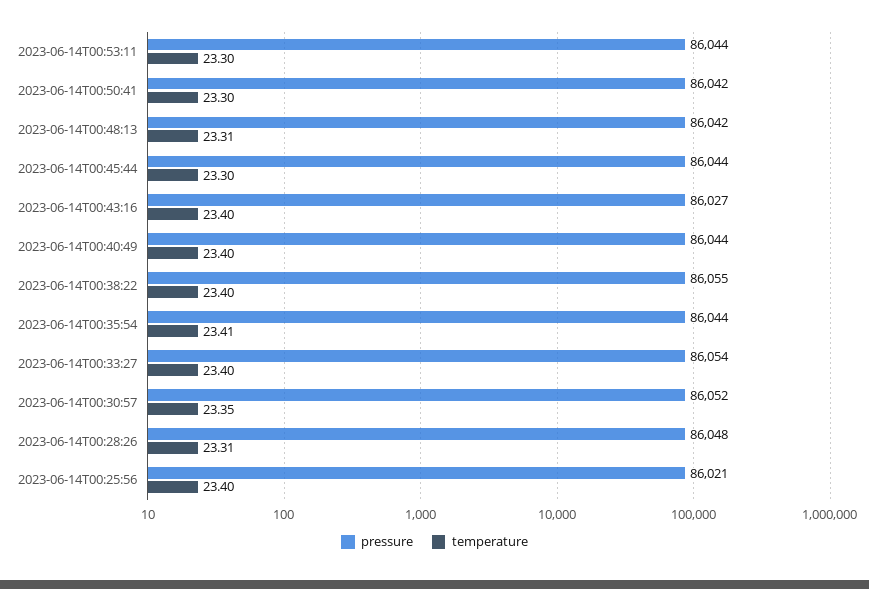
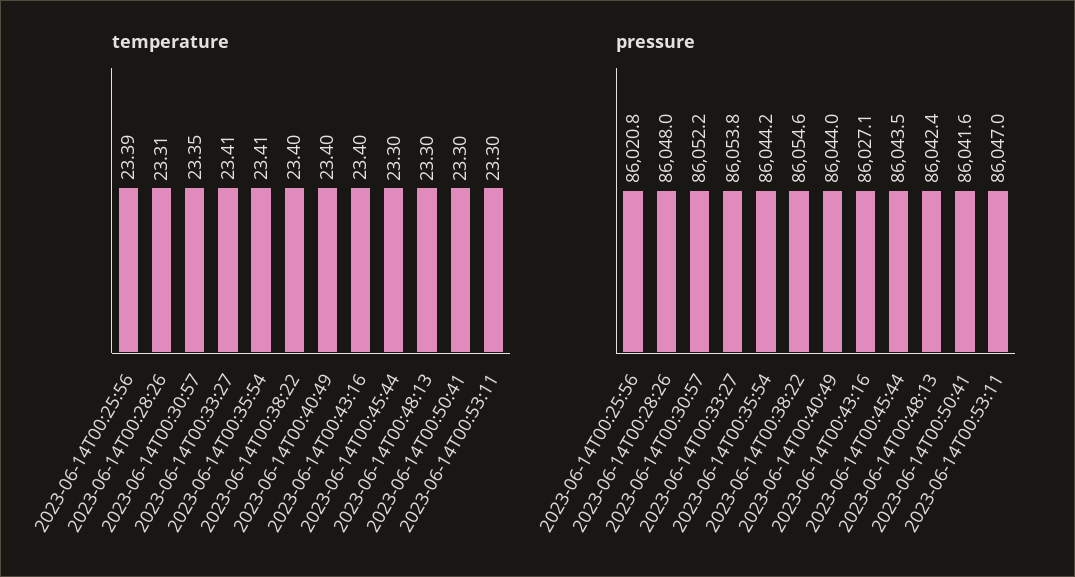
  {
    "pressure": {
-     "2023-06-14T00:53:11": 86044,
+     "2023-06-14T00:53:11": 86047,
      "2023-06-14T00:50:41": 86041.6,
      "2023-06-14T00:48:13": 86042.4,
      "2023-06-14T00:45:44": 86043.5,
      "2023-06-14T00:43:16": 86027.1,
      "2023-06-14T00:40:49": 86044,
      "2023-06-14T00:38:22": 86054.6,
      "2023-06-14T00:35:54": 86044.2,
      "2023-06-14T00:33:27": 86053.8,
      "2023-06-14T00:30:57": 86052.2,
      "2023-06-14T00:28:26": 86048,
      "2023-06-14T00:25:56": 86020.8
    },
    "temperature": {
      "2023-06-14T00:53:11": 23.3,
      "2023-06-14T00:50:41": 23.3,
-     "2023-06-14T00:48:13": 23.31,
+     "2023-06-14T00:48:13": 23.3,
      "2023-06-14T00:45:44": 23.3,
      "2023-06-14T00:43:16": 23.4,
      "2023-06-14T00:40:49": 23.4,
      "2023-06-14T00:38:22": 23.4,
      "2023-06-14T00:35:54": 23.41,
-     "2023-06-14T00:33:27": 23.4,
+     "2023-06-14T00:33:27": 23.41,
      "2023-06-14T00:30:57": 23.35,
      "2023-06-14T00:28:26": 23.31,
-     "2023-06-14T00:25:56": 23.4
+     "2023-06-14T00:25:56": 23.39
    }
  }

